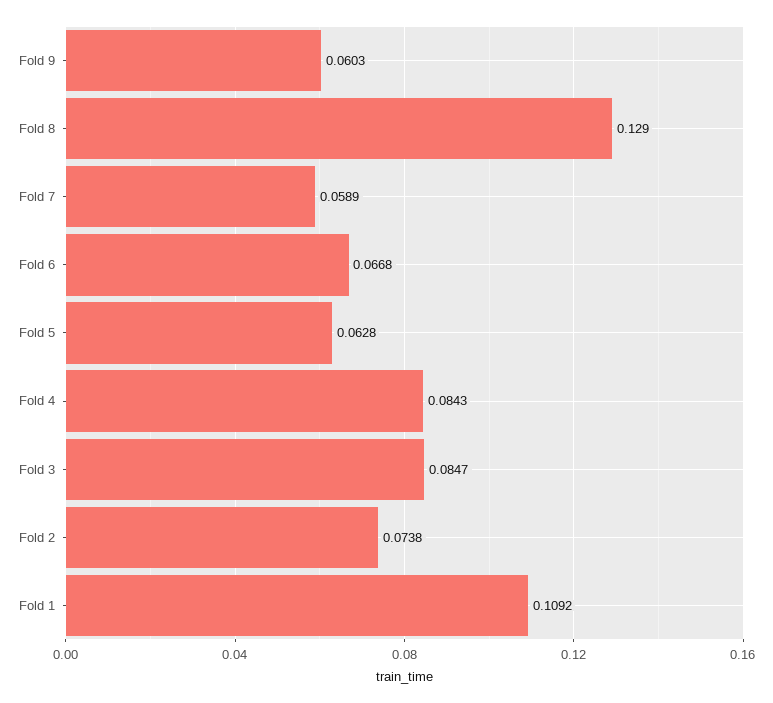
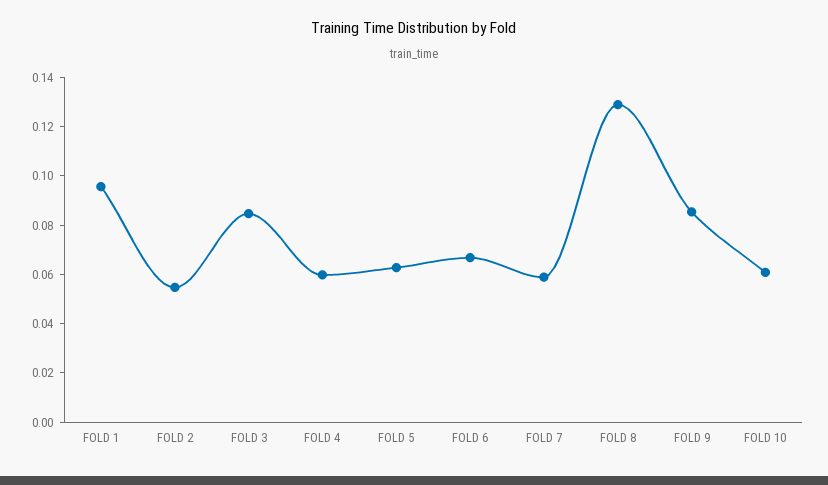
  {
-   "Fold 9": 0.0603,
+   "Fold 9": 0.085,
    "Fold 8": 0.129,
    "Fold 7": 0.0589,
    "Fold 6": 0.0668,
    "Fold 5": 0.0628,
-   "Fold 4": 0.0843,
+   "Fold 4": 0.06,
    "Fold 3": 0.0847,
-   "Fold 2": 0.0738,
+   "Fold 2": 0.055,
-   "Fold 1": 0.1092
+   "Fold 1": 0.095,
+   "FOLD 10": 0.06
  }

